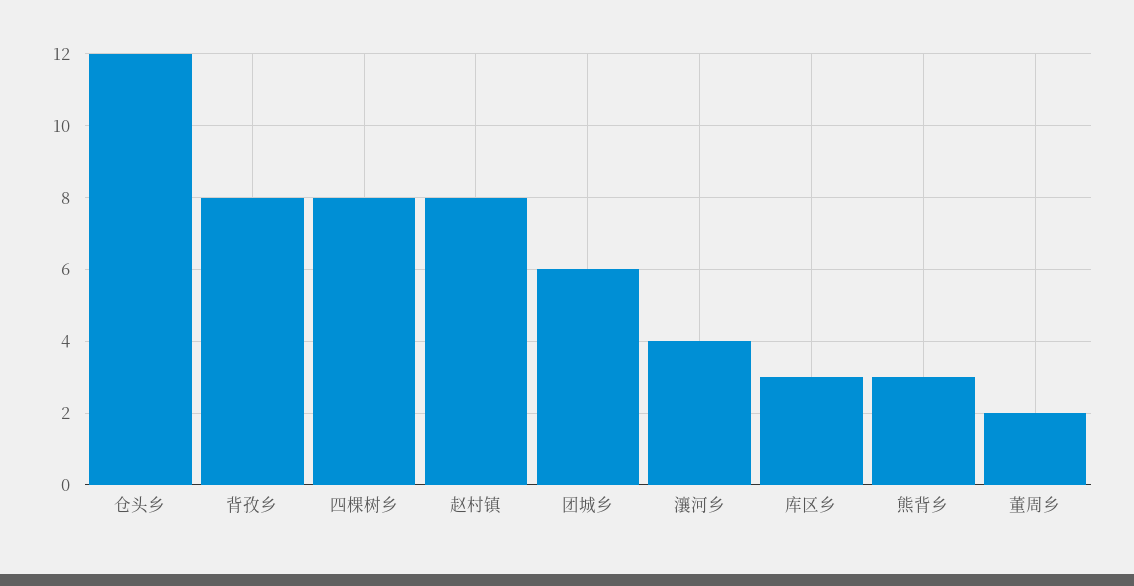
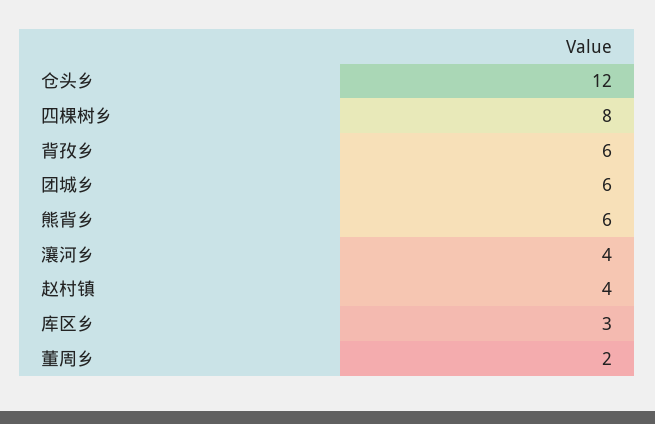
  {
    "仓头乡": 12,
-   "背孜乡": 8,
+   "背孜乡": 6,
    "四棵树乡": 8,
-   "赵村镇": 8,
+   "赵村镇": 4,
    "团城乡": 6,
    "瀼河乡": 4,
    "库区乡": 3,
-   "熊背乡": 3,
+   "熊背乡": 6,
    "董周乡": 2
  }

